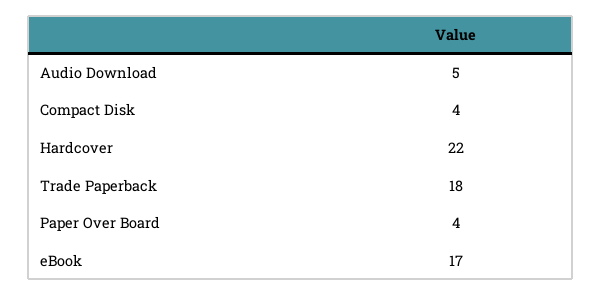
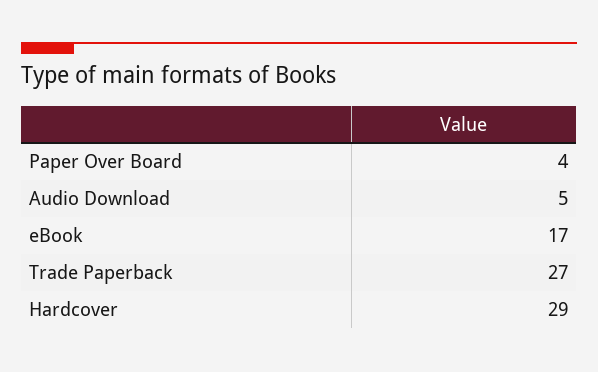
  {
    "Audio Download": 5,
-   "Compact Disk": 4,
-   "Hardcover": 22,
+   "Hardcover": 29,
-   "Trade Paperback": 18,
+   "Trade Paperback": 27,
    "Paper Over Board": 4,
    "eBook": 17
  }

